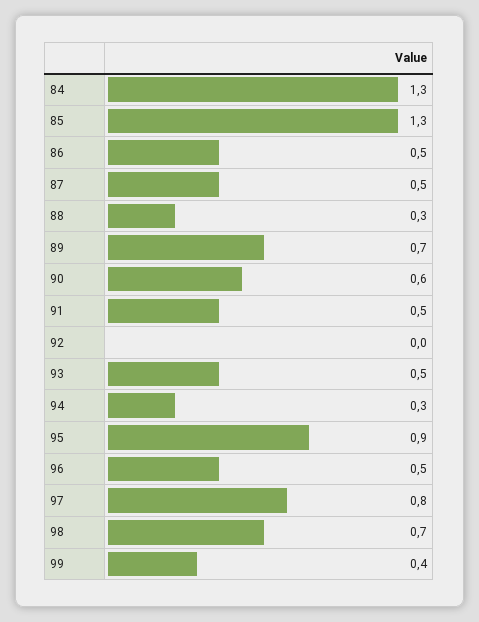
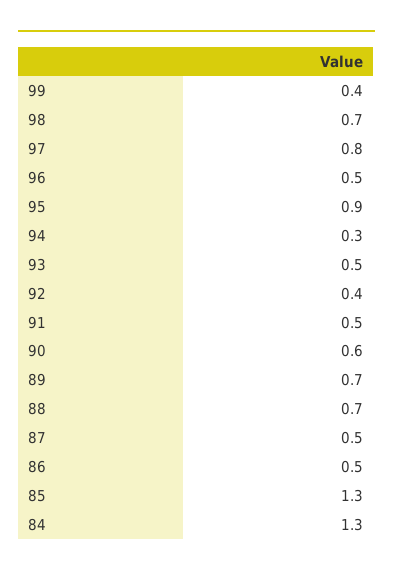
  {
    "84": 1.3,
    "85": 1.3,
    "86": 0.5,
    "87": 0.5,
-   "88": 0.3,
+   "88": 0.7,
    "89": 0.7,
    "90": 0.6,
    "91": 0.5,
-   "92": 0,
+   "92": 0.4,
    "93": 0.5,
    "94": 0.3,
    "95": 0.9,
    "96": 0.5,
    "97": 0.8,
    "98": 0.7,
    "99": 0.4
  }

